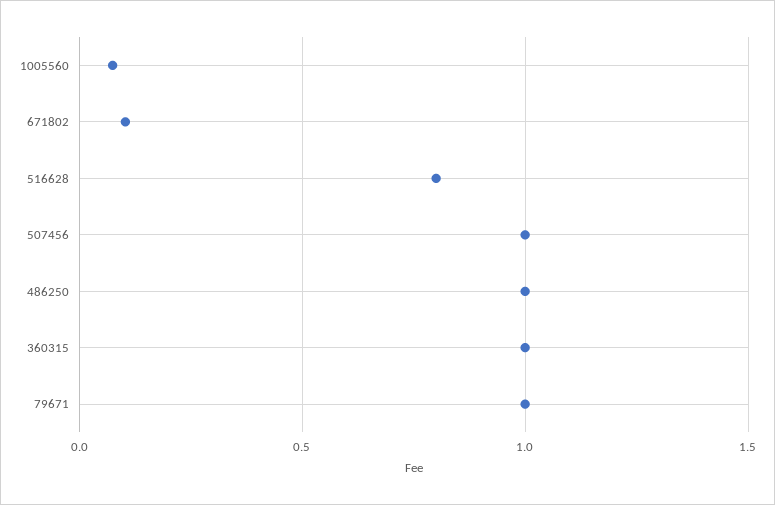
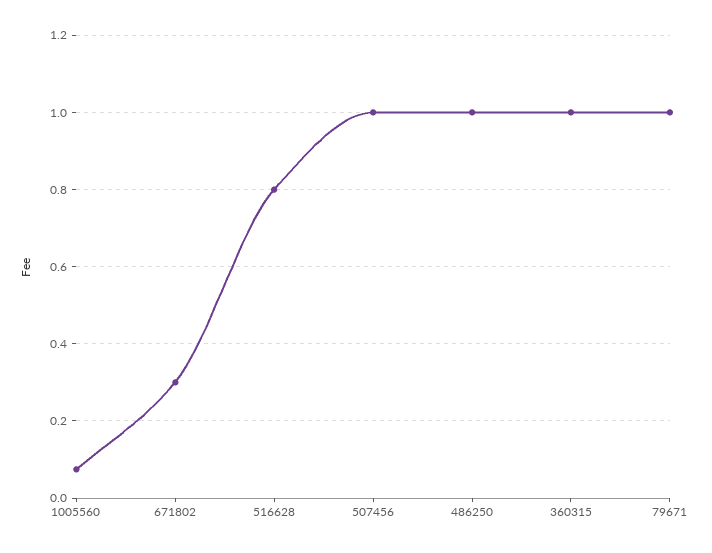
  {
    "1005560": 0.08,
-   "671802": 0.1,
+   "671802": 0.3,
    "516628": 0.8,
    "507456": 1,
    "486250": 1,
    "360315": 1,
    "79671": 1
  }

